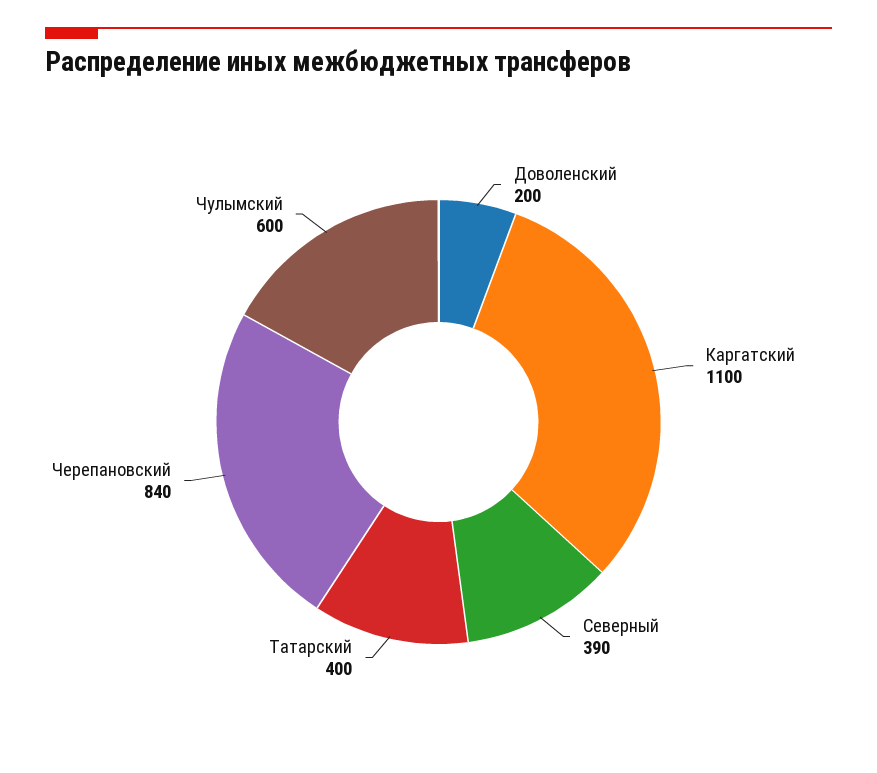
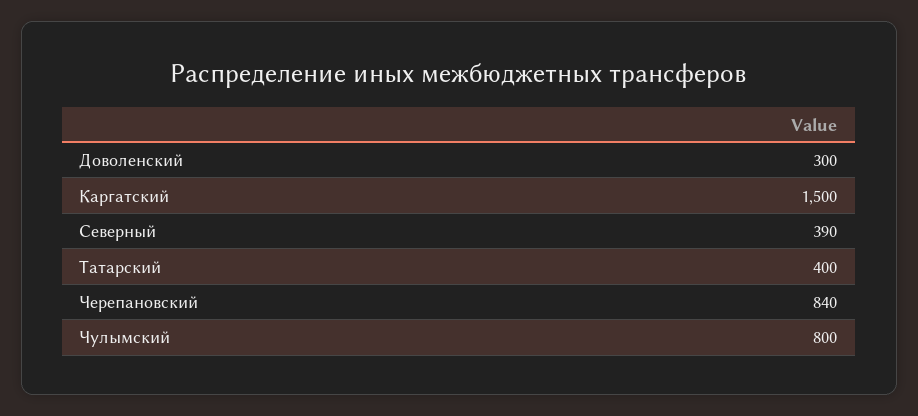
  {
-   "Доволенский": 200,
+   "Доволенский": 300,
-   "Каргатский": 1100,
+   "Каргатский": 1500,
    "Северный": 390,
    "Татарский": 400,
    "Черепановский": 840,
-   "Чулымский": 600
+   "Чулымский": 800
  }

